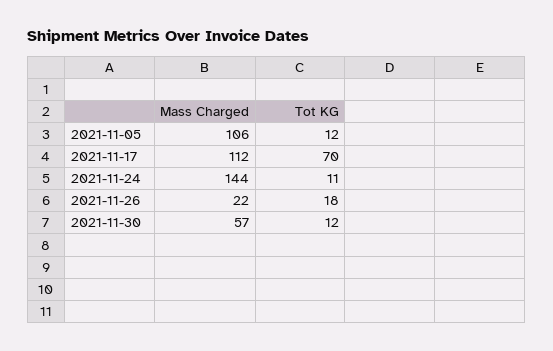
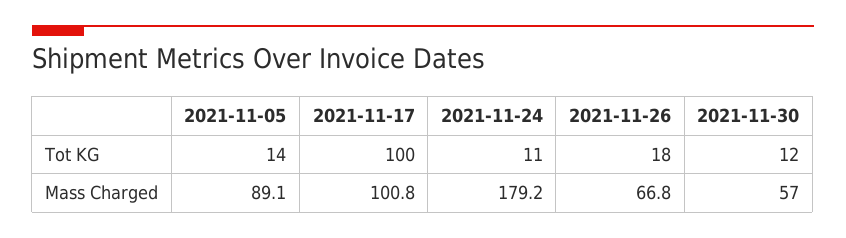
  {
    "Mass Charged": {
-     "2021-11-05": 106,
+     "2021-11-05": 89.1,
-     "2021-11-17": 112,
+     "2021-11-17": 100.8,
-     "2021-11-24": 144,
+     "2021-11-24": 179.2,
-     "2021-11-26": 22,
+     "2021-11-26": 66.8,
      "2021-11-30": 57
    },
    "Tot KG": {
-     "2021-11-05": 12,
+     "2021-11-05": 14,
-     "2021-11-17": 70,
+     "2021-11-17": 100,
      "2021-11-24": 11,
      "2021-11-26": 18,
      "2021-11-30": 12
    }
  }

